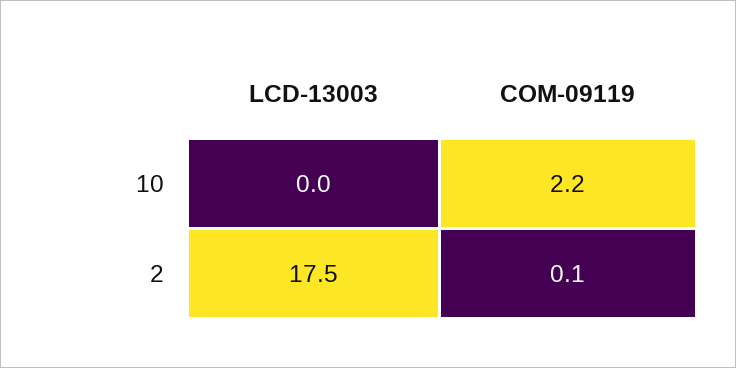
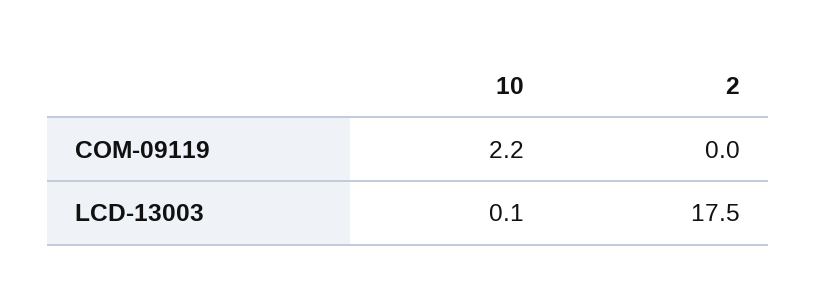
  {
    "LCD-13003": {
-     "10": 0,
+     "10": 0.1,
      "2": 17.5
    },
    "COM-09119": {
      "10": 2.2,
-     "2": 0.1
+     "2": 0
    }
  }

